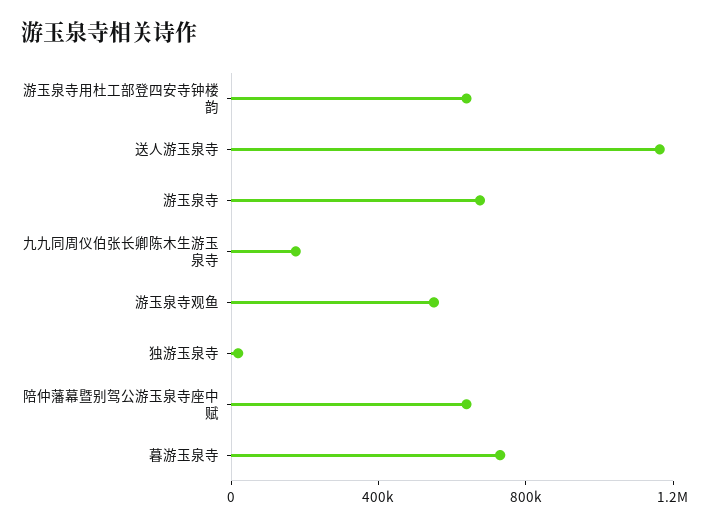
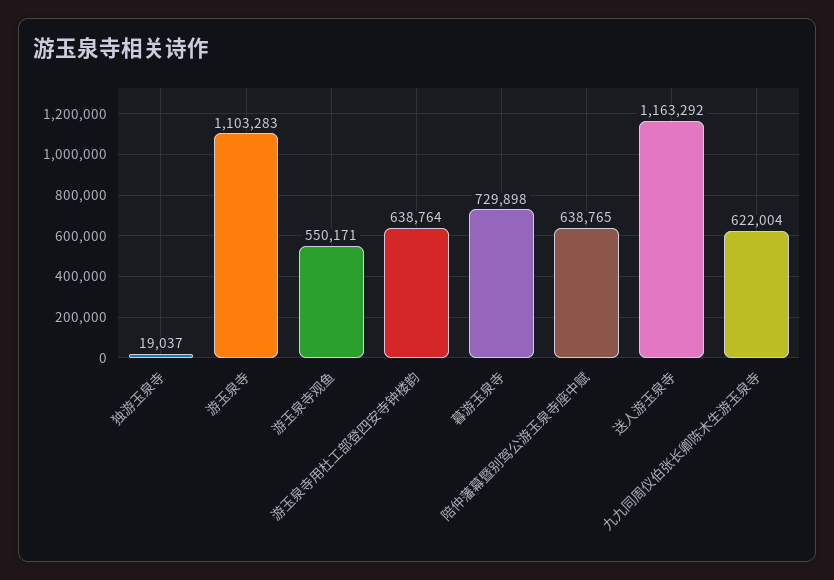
  {
    "游玉泉寺用杜工部登四安寺钟楼韵": 638764,
    "送人游玉泉寺": 1163292,
-   "游玉泉寺": 700000,
+   "游玉泉寺": 1103283,
-   "九九同周仪伯张长卿陈木生游玉泉寺": 200000,
+   "九九同周仪伯张长卿陈木生游玉泉寺": 622004,
    "游玉泉寺观鱼": 550171,
    "独游玉泉寺": 19037,
    "陪仲藩幕暨别驾公游玉泉寺座中赋": 638765,
    "暮游玉泉寺": 729898
  }

